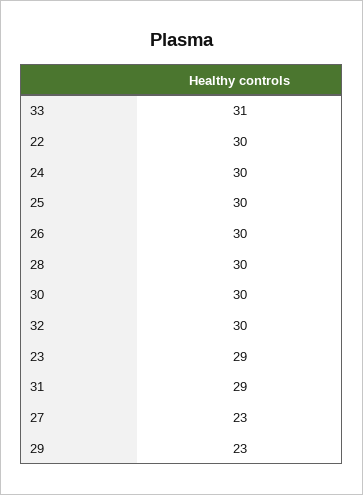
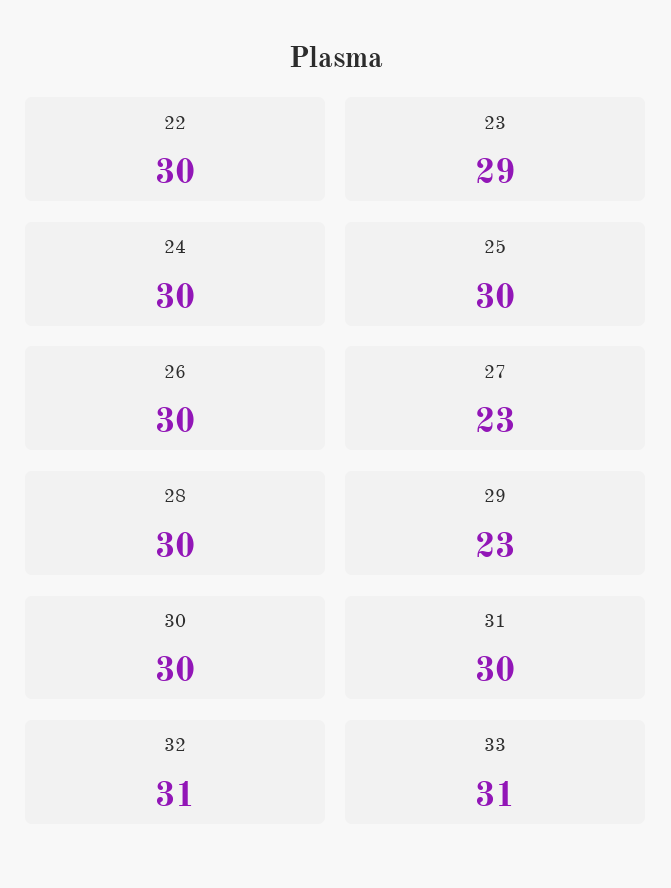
  {
    "33": 31,
    "22": 30,
    "24": 30,
    "25": 30,
    "26": 30,
    "28": 30,
    "30": 30,
-   "32": 30,
+   "32": 31,
    "23": 29,
-   "31": 29,
+   "31": 30,
    "27": 23,
    "29": 23
  }

